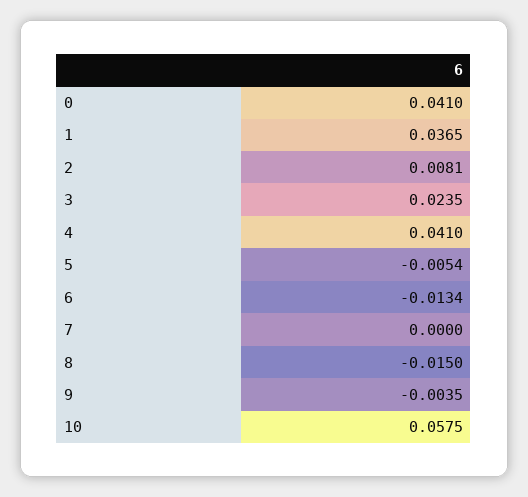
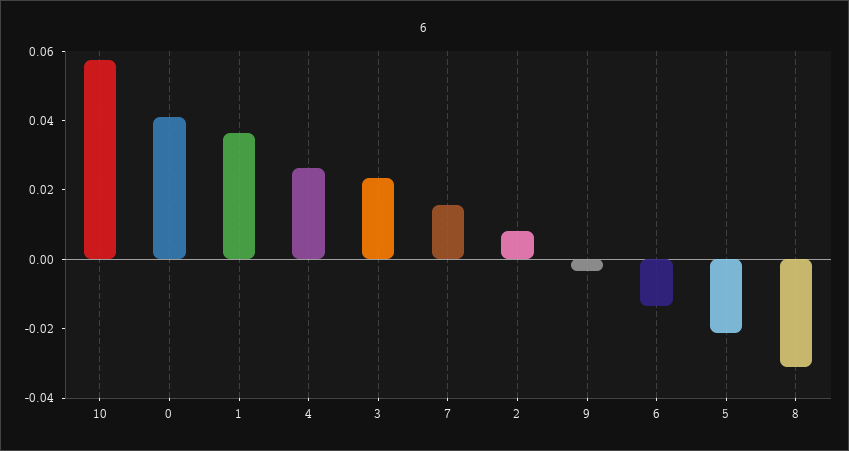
  {
    "0": 0.041,
    "1": 0.0365,
    "2": 0.0081,
    "3": 0.0235,
-   "4": 0.041,
+   "4": 0.025,
-   "5": -0.0054,
+   "5": -0.02,
    "6": -0.0134,
-   "7": 0,
+   "7": 0.015,
-   "8": -0.015,
+   "8": -0.03,
    "9": -0.0035,
    "10": 0.0575
  }

